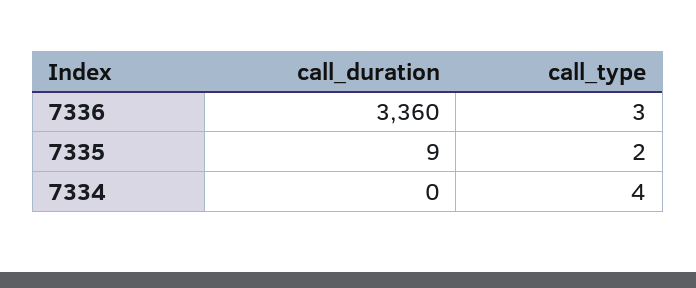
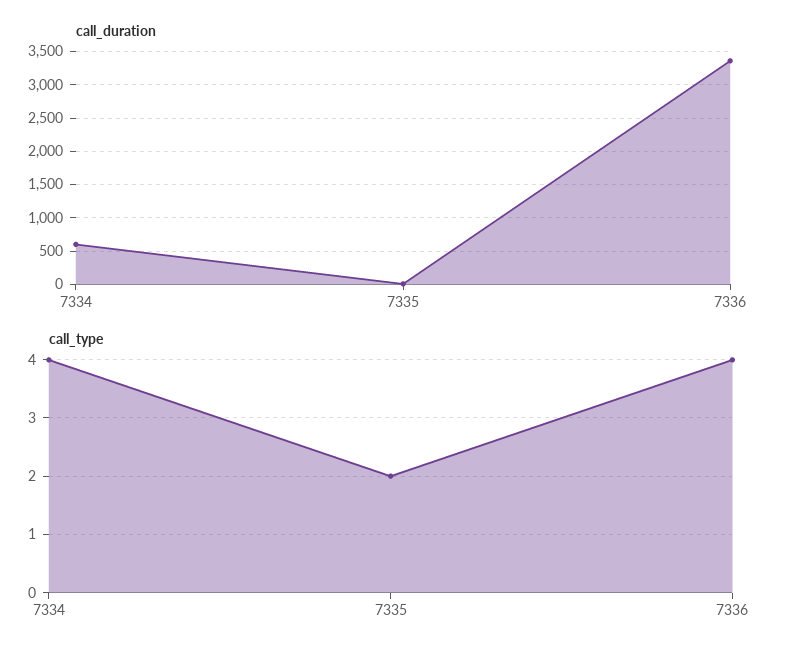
  {
    "call_duration": {
      "7336": 3360,
      "7335": 9,
-     "7334": 0
+     "7334": 600
    },
    "call_type": {
-     "7336": 3,
+     "7336": 4,
      "7335": 2,
      "7334": 4
    }
  }

